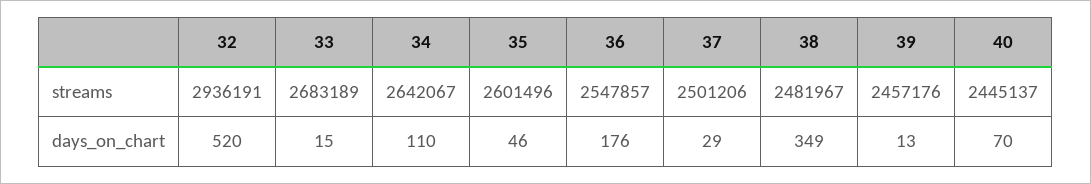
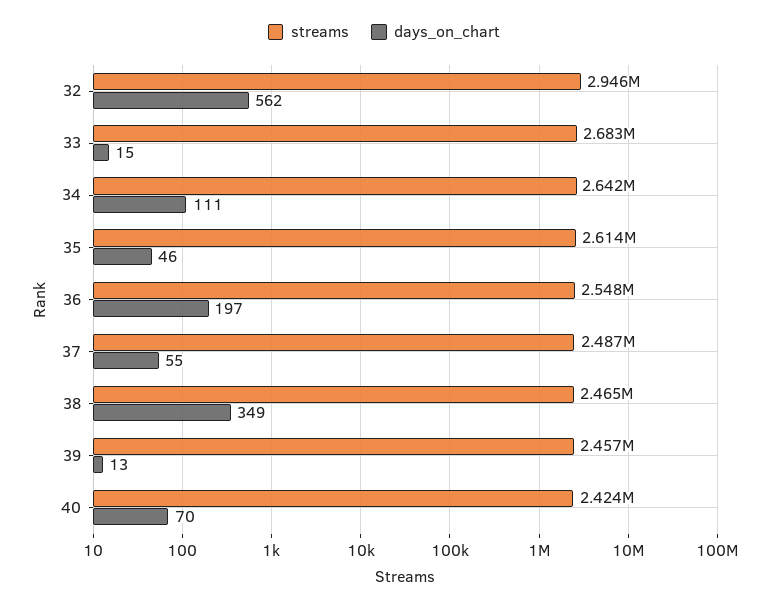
  {
    "streams": {
-     "32": 2936191,
+     "32": 2946000,
      "33": 2683189,
      "34": 2642067,
-     "35": 2601496,
+     "35": 2614000,
      "36": 2547857,
-     "37": 2501206,
+     "37": 2487000,
-     "38": 2481967,
+     "38": 2465000,
      "39": 2457176,
-     "40": 2445137
+     "40": 2424000
    },
    "days_on_chart": {
-     "32": 520,
+     "32": 562,
      "33": 15,
-     "34": 110,
+     "34": 111,
      "35": 46,
-     "36": 176,
+     "36": 197,
-     "37": 29,
+     "37": 55,
      "38": 349,
      "39": 13,
      "40": 70
    }
  }

